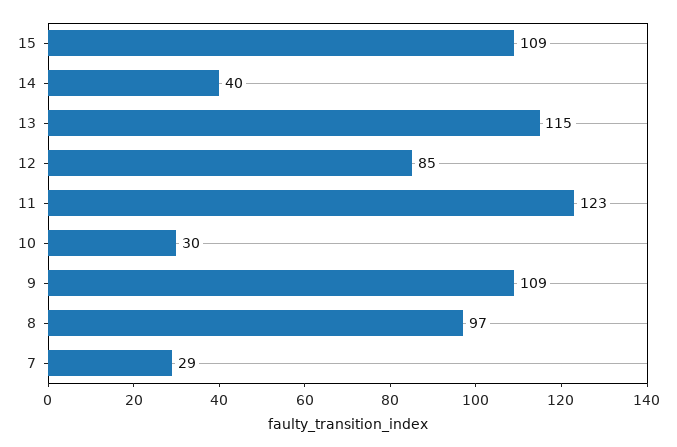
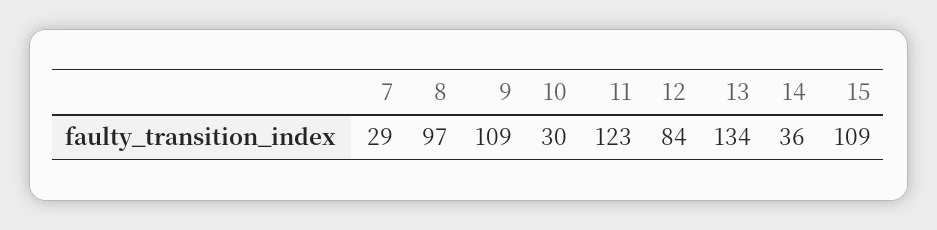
  {
    "15": 109,
-   "14": 40,
+   "14": 36,
-   "13": 115,
+   "13": 134,
-   "12": 85,
+   "12": 84,
    "11": 123,
    "10": 30,
    "9": 109,
    "8": 97,
    "7": 29
  }

